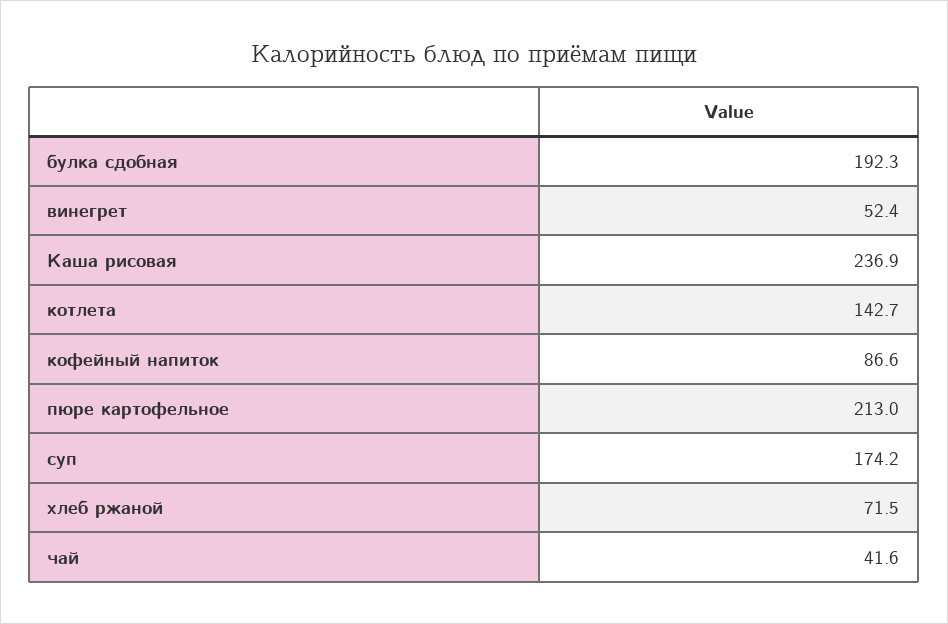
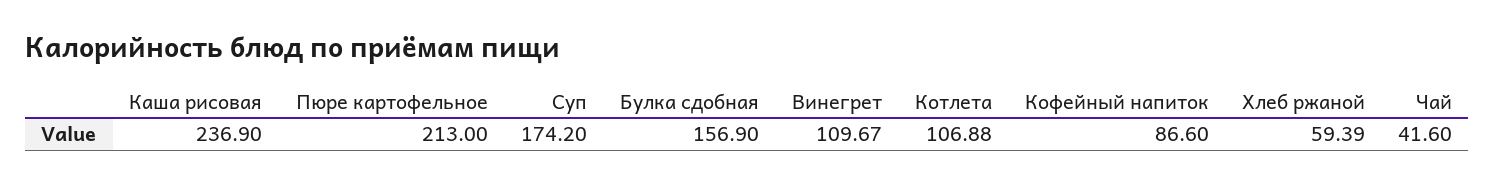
  {
-   "булка сдобная": 192.3,
+   "булка сдобная": 156.9,
-   "винегрет": 52.4,
+   "винегрет": 109.67,
    "Каша рисовая": 236.9,
-   "котлета": 142.7,
+   "котлета": 106.88,
    "кофейный напиток": 86.6,
    "пюре картофельное": 213,
    "суп": 174.2,
-   "хлеб ржаной": 71.5,
+   "хлеб ржаной": 59.39,
    "чай": 41.6
  }

